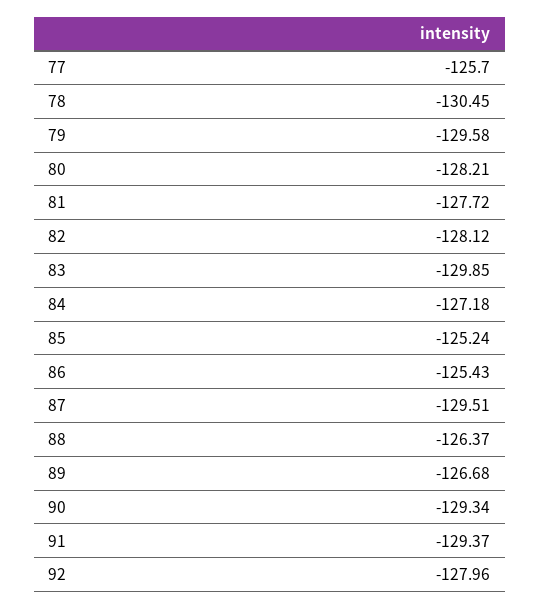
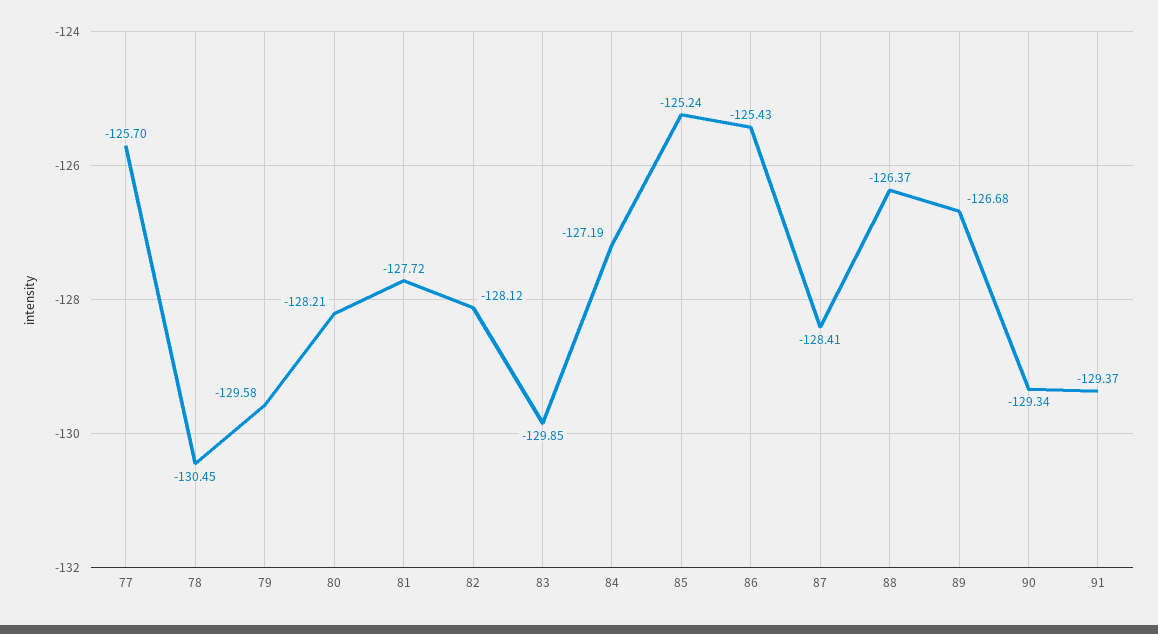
  {
    "77": -125.7,
    "78": -130.45,
    "79": -129.58,
    "80": -128.21,
    "81": -127.72,
    "82": -128.12,
    "83": -129.85,
-   "84": -127.18,
+   "84": -127.19,
    "85": -125.24,
    "86": -125.43,
-   "87": -129.51,
+   "87": -128.41,
    "88": -126.37,
    "89": -126.68,
    "90": -129.34,
-   "91": -129.37,
+   "91": -129.37
-   "92": -127.96
  }

